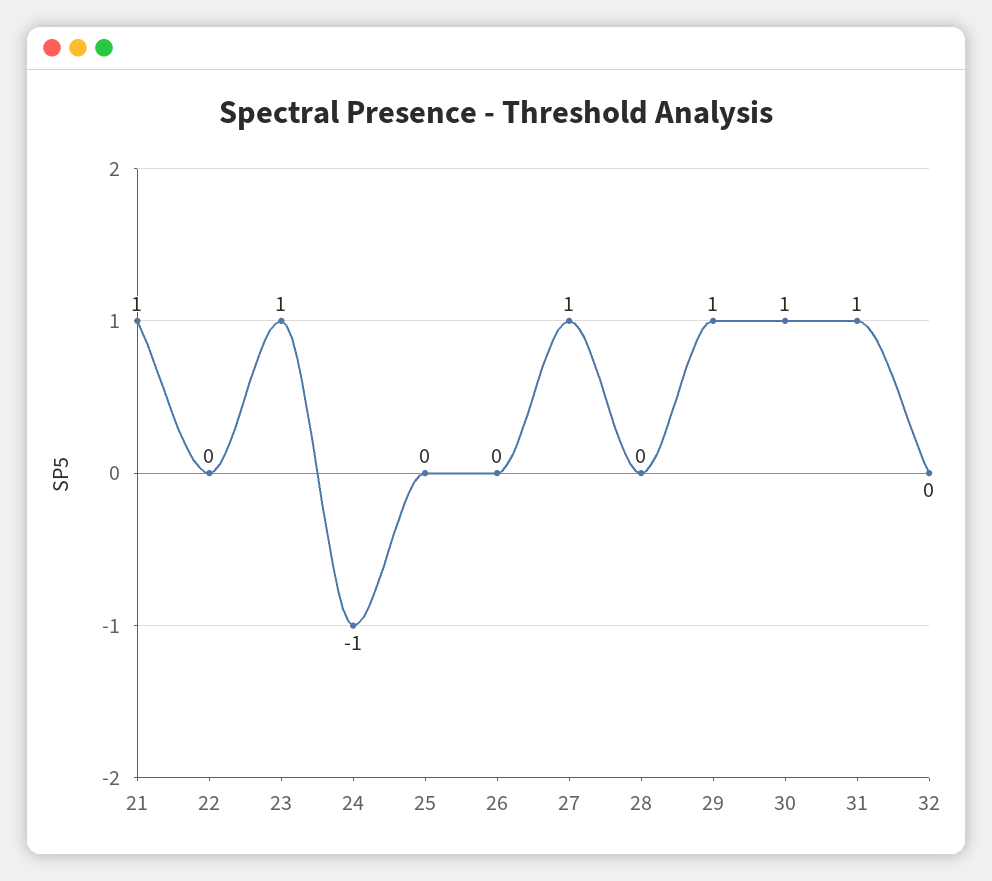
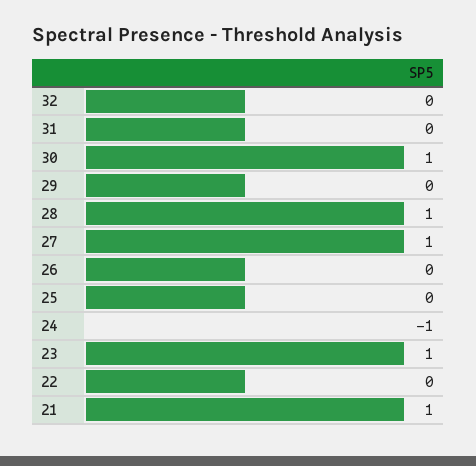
  {
    "21": 1,
    "22": 0,
    "23": 1,
    "24": -1,
    "25": 0,
    "26": 0,
    "27": 1,
-   "28": 0,
+   "28": 1,
-   "29": 1,
+   "29": 0,
    "30": 1,
-   "31": 1,
+   "31": 0,
    "32": 0
  }

